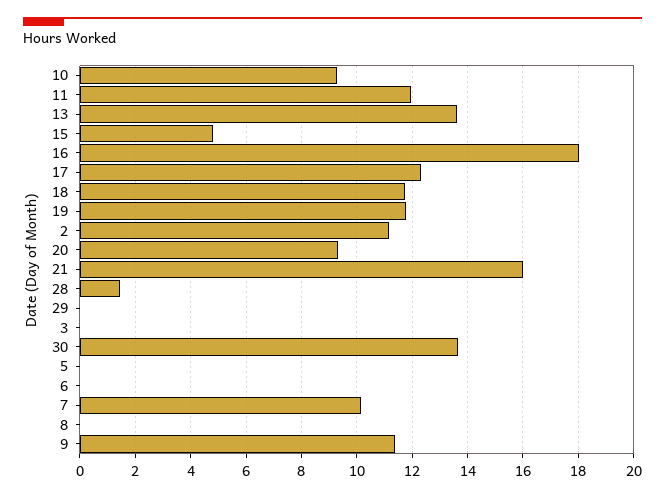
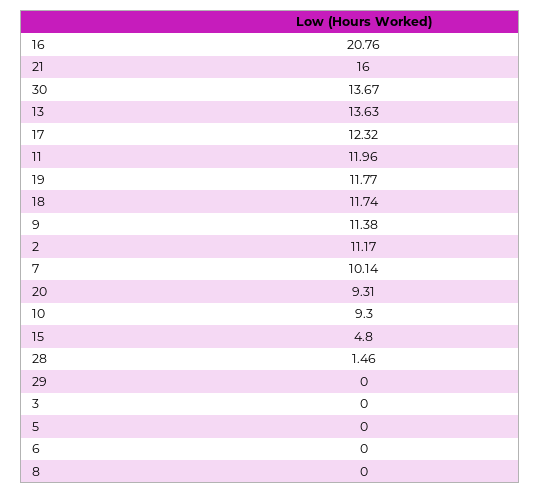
  {
    "10": 9.3,
    "11": 11.96,
    "13": 13.63,
    "15": 4.8,
-   "16": 18,
+   "16": 20.76,
    "17": 12.32,
    "18": 11.74,
    "19": 11.77,
    "2": 11.17,
    "20": 9.31,
    "21": 16,
    "28": 1.46,
    "29": 0,
    "3": 0,
    "30": 13.67,
    "5": 0,
    "6": 0,
    "7": 10.14,
    "8": 0,
    "9": 11.38
  }

